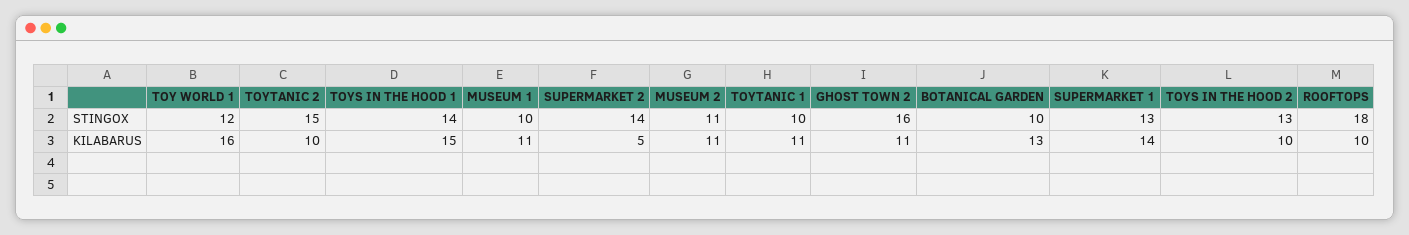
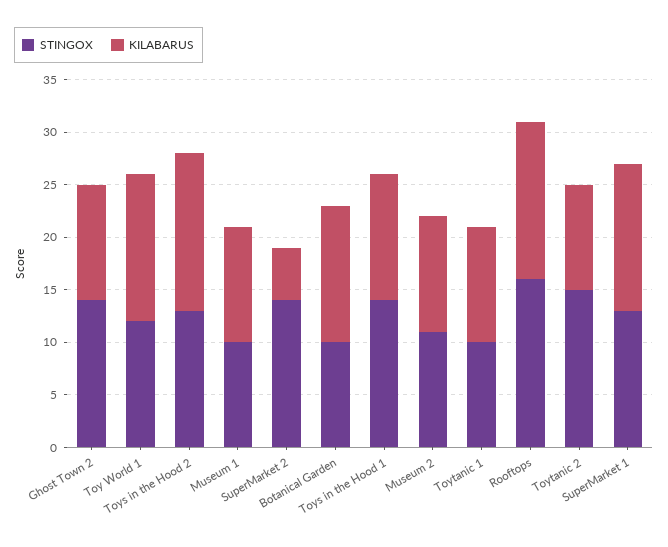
  {
    "STINGOX": {
      "TOY WORLD 1": 12,
      "TOYTANIC 2": 15,
      "TOYS IN THE HOOD 1": 14,
      "MUSEUM 1": 10,
      "SUPERMARKET 2": 14,
      "MUSEUM 2": 11,
      "TOYTANIC 1": 10,
-     "GHOST TOWN 2": 16,
+     "GHOST TOWN 2": 14,
      "BOTANICAL GARDEN": 10,
      "SUPERMARKET 1": 13,
      "TOYS IN THE HOOD 2": 13,
-     "ROOFTOPS": 18
+     "ROOFTOPS": 16
    },
    "KILABARUS": {
-     "TOY WORLD 1": 16,
+     "TOY WORLD 1": 14,
      "TOYTANIC 2": 10,
-     "TOYS IN THE HOOD 1": 15,
+     "TOYS IN THE HOOD 1": 12,
      "MUSEUM 1": 11,
      "SUPERMARKET 2": 5,
      "MUSEUM 2": 11,
      "TOYTANIC 1": 11,
      "GHOST TOWN 2": 11,
      "BOTANICAL GARDEN": 13,
      "SUPERMARKET 1": 14,
-     "TOYS IN THE HOOD 2": 10,
+     "TOYS IN THE HOOD 2": 15,
-     "ROOFTOPS": 10
+     "ROOFTOPS": 15
    }
  }

